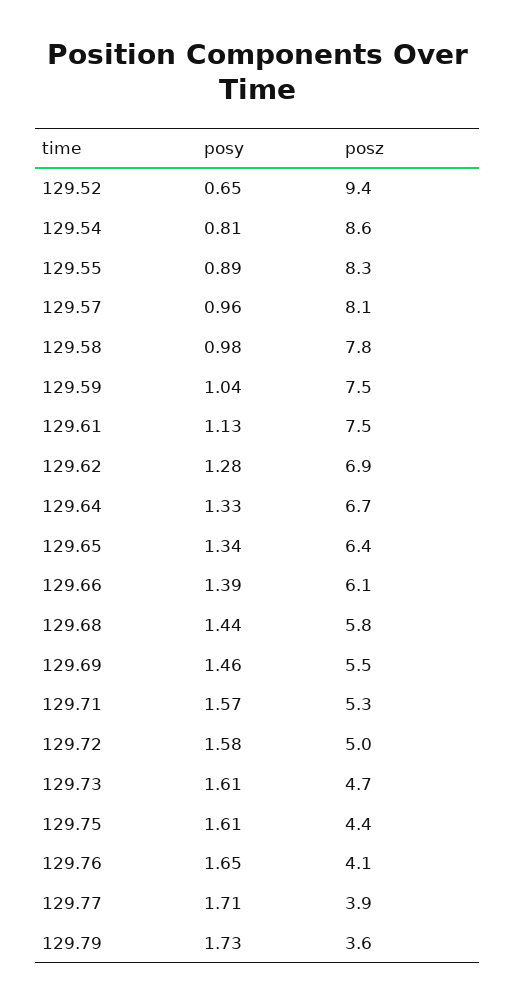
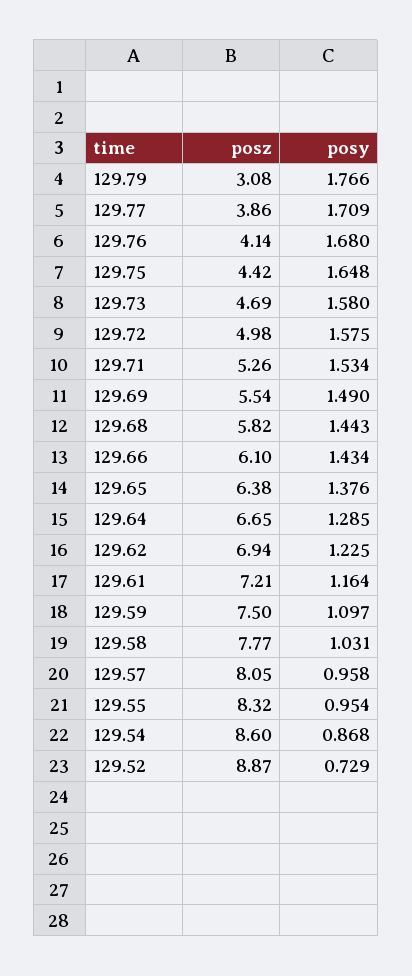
  {
    "posy": {
-     "129.52": 0.65,
+     "129.52": 0.729,
-     "129.54": 0.81,
+     "129.54": 0.868,
-     "129.55": 0.89,
+     "129.55": 0.954,
      "129.57": 0.958,
-     "129.58": 0.98,
+     "129.58": 1.031,
-     "129.59": 1.04,
+     "129.59": 1.097,
-     "129.61": 1.13,
+     "129.61": 1.164,
-     "129.62": 1.28,
+     "129.62": 1.225,
-     "129.64": 1.33,
+     "129.64": 1.285,
-     "129.65": 1.34,
+     "129.65": 1.376,
-     "129.66": 1.39,
+     "129.66": 1.434,
      "129.68": 1.443,
-     "129.69": 1.46,
+     "129.69": 1.49,
-     "129.71": 1.57,
+     "129.71": 1.534,
      "129.72": 1.575,
-     "129.73": 1.61,
+     "129.73": 1.58,
-     "129.75": 1.61,
+     "129.75": 1.648,
-     "129.76": 1.65,
+     "129.76": 1.68,
      "129.77": 1.709,
-     "129.79": 1.73
+     "129.79": 1.766
    },
    "posz": {
-     "129.52": 9.4,
+     "129.52": 8.87,
      "129.54": 8.6,
      "129.55": 8.32,
      "129.57": 8.05,
      "129.58": 7.77,
      "129.59": 7.5,
-     "129.61": 7.5,
+     "129.61": 7.21,
      "129.62": 6.94,
      "129.64": 6.65,
      "129.65": 6.38,
      "129.66": 6.1,
      "129.68": 5.82,
      "129.69": 5.54,
      "129.71": 5.26,
      "129.72": 4.98,
      "129.73": 4.69,
      "129.75": 4.42,
      "129.76": 4.14,
      "129.77": 3.86,
-     "129.79": 3.6
+     "129.79": 3.08
    }
  }

